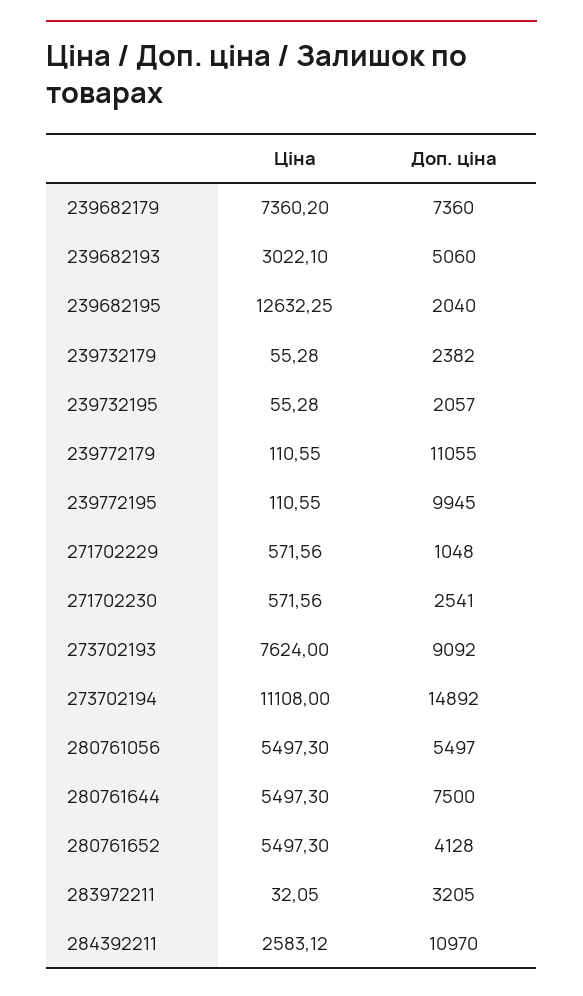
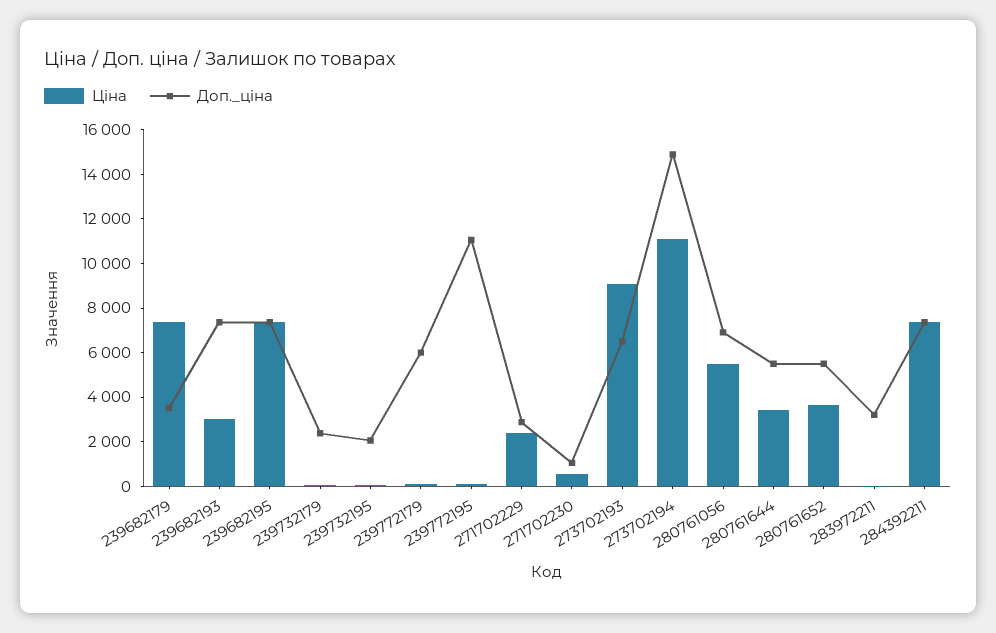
  {
    "Ціна": {
      "239682179": 7360.2,
      "239682193": 3022.1,
-     "239682195": 12632.25,
+     "239682195": 7500,
      "239732179": 55.28,
      "239732195": 55.28,
      "239772179": 110.55,
      "239772195": 110.55,
-     "271702229": 571.56,
+     "271702229": 2500,
      "271702230": 571.56,
-     "273702193": 7624,
+     "273702193": 9000,
      "273702194": 11108,
      "280761056": 5497.3,
-     "280761644": 5497.3,
+     "280761644": 3500,
-     "280761652": 5497.3,
+     "280761652": 3500,
      "283972211": 32.05,
-     "284392211": 2583.12
+     "284392211": 7500
    },
    "Доп. ціна": {
-     "239682179": 7360,
+     "239682179": 3500,
-     "239682193": 5060,
+     "239682193": 7500,
-     "239682195": 2040,
+     "239682195": 7500,
      "239732179": 2382,
      "239732195": 2057,
-     "239772179": 11055,
+     "239772179": 6000,
-     "239772195": 9945,
+     "239772195": 11000,
-     "271702229": 1048,
+     "271702229": 3000,
-     "271702230": 2541,
+     "271702230": 1000,
-     "273702193": 9092,
+     "273702193": 6500,
      "273702194": 14892,
-     "280761056": 5497,
+     "280761056": 7000,
-     "280761644": 7500,
+     "280761644": 5500,
-     "280761652": 4128,
+     "280761652": 5500,
      "283972211": 3205,
-     "284392211": 10970
+     "284392211": 7500
    }
  }

